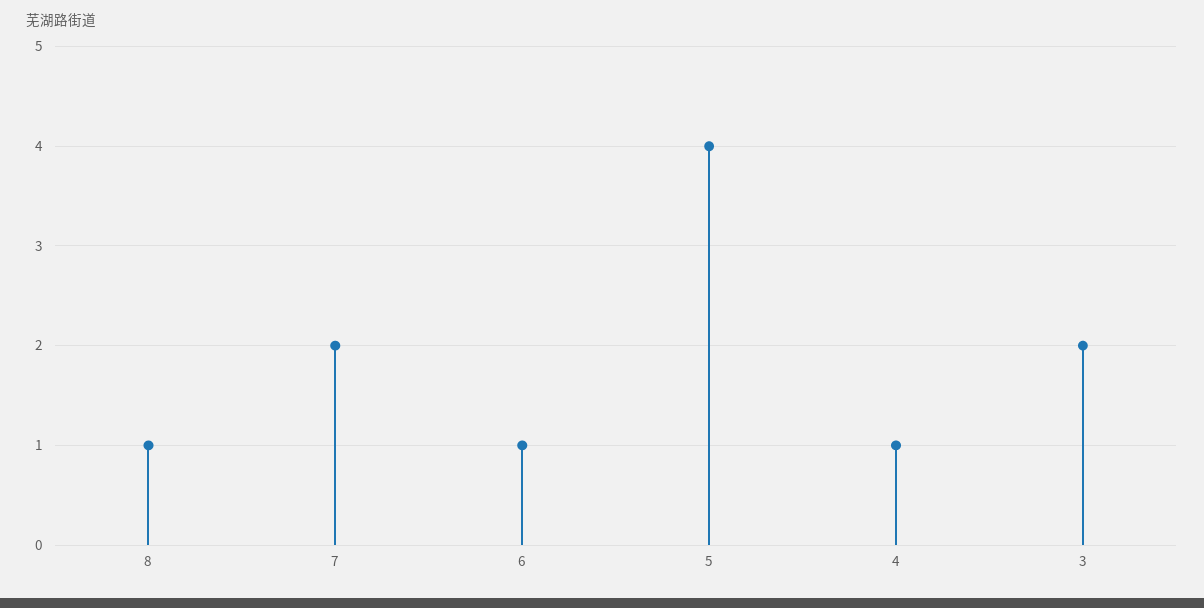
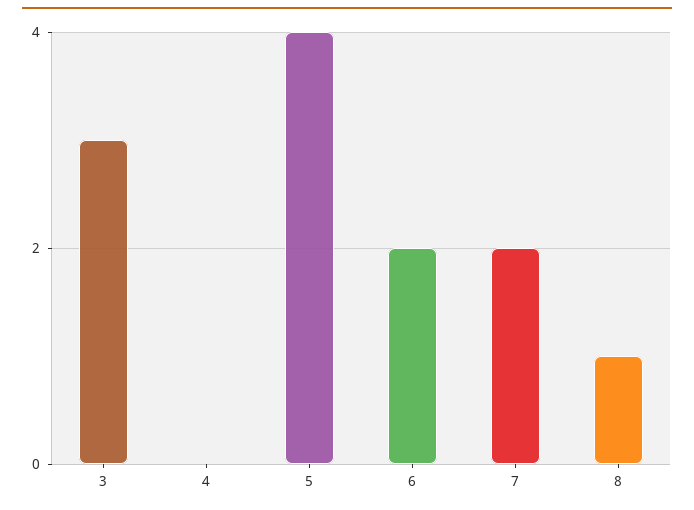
  {
    "8": 1,
    "7": 2,
-   "6": 1,
+   "6": 2,
    "5": 4,
-   "4": 1,
+   "4": 0,
-   "3": 2
+   "3": 3
  }

